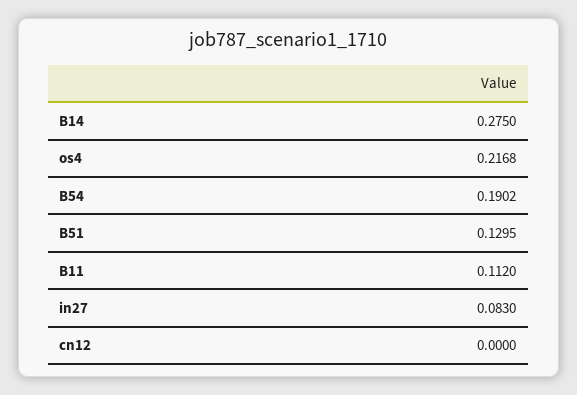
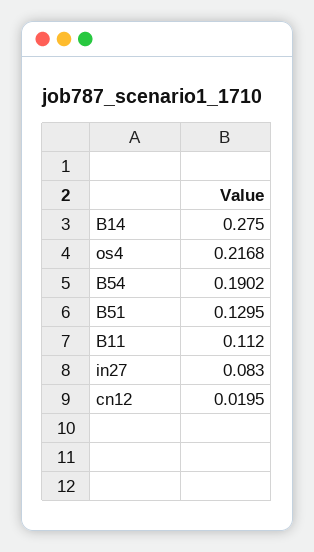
  {
    "B14": 0.275,
    "os4": 0.2168,
    "B54": 0.1902,
    "B51": 0.1295,
    "B11": 0.112,
    "in27": 0.083,
-   "cn12": 0
+   "cn12": 0.0195
  }

